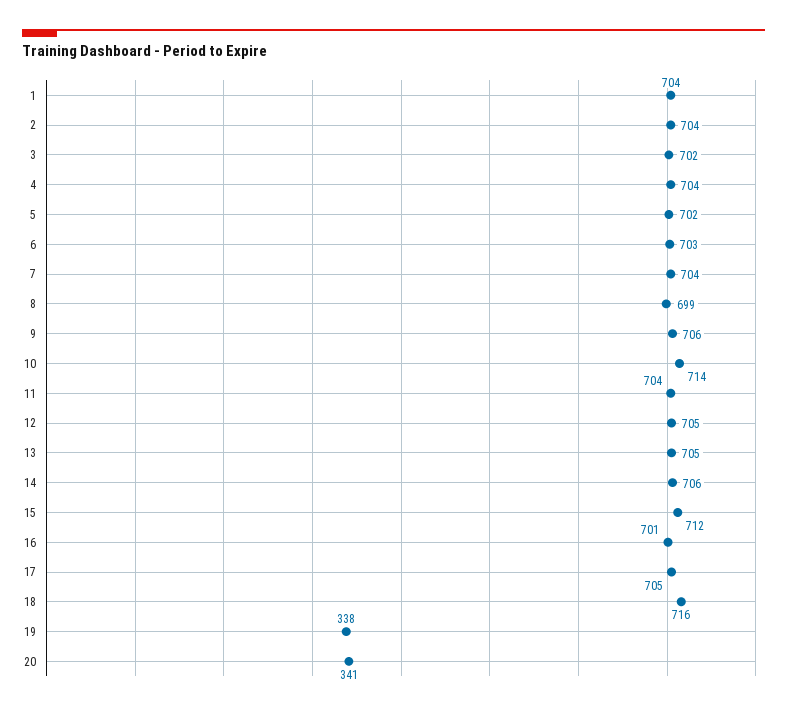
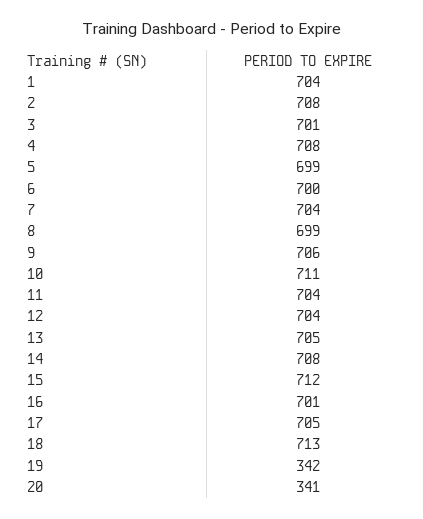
  {
    "1": 704,
-   "2": 704,
+   "2": 708,
-   "3": 702,
+   "3": 701,
-   "4": 704,
+   "4": 708,
-   "5": 702,
+   "5": 699,
-   "6": 703,
+   "6": 700,
    "7": 704,
    "8": 699,
    "9": 706,
-   "10": 714,
+   "10": 711,
    "11": 704,
-   "12": 705,
+   "12": 704,
    "13": 705,
-   "14": 706,
+   "14": 708,
    "15": 712,
    "16": 701,
    "17": 705,
-   "18": 716,
+   "18": 713,
-   "19": 338,
+   "19": 342,
    "20": 341
  }

